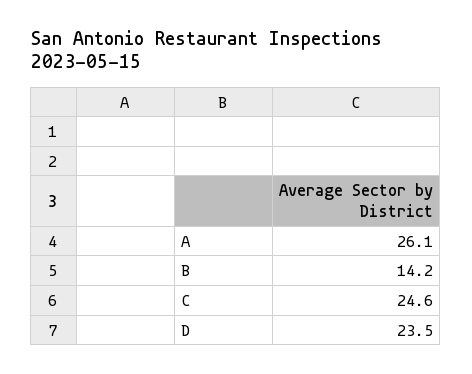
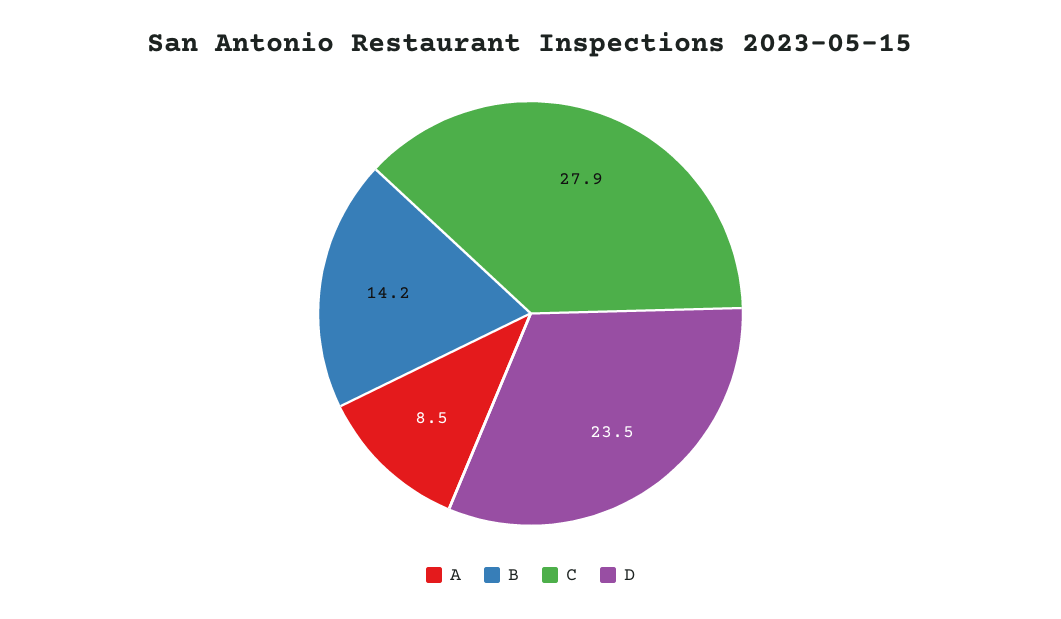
  {
-   "A": 26.1,
+   "A": 8.5,
    "B": 14.2,
-   "C": 24.6,
+   "C": 27.9,
    "D": 23.5
  }

